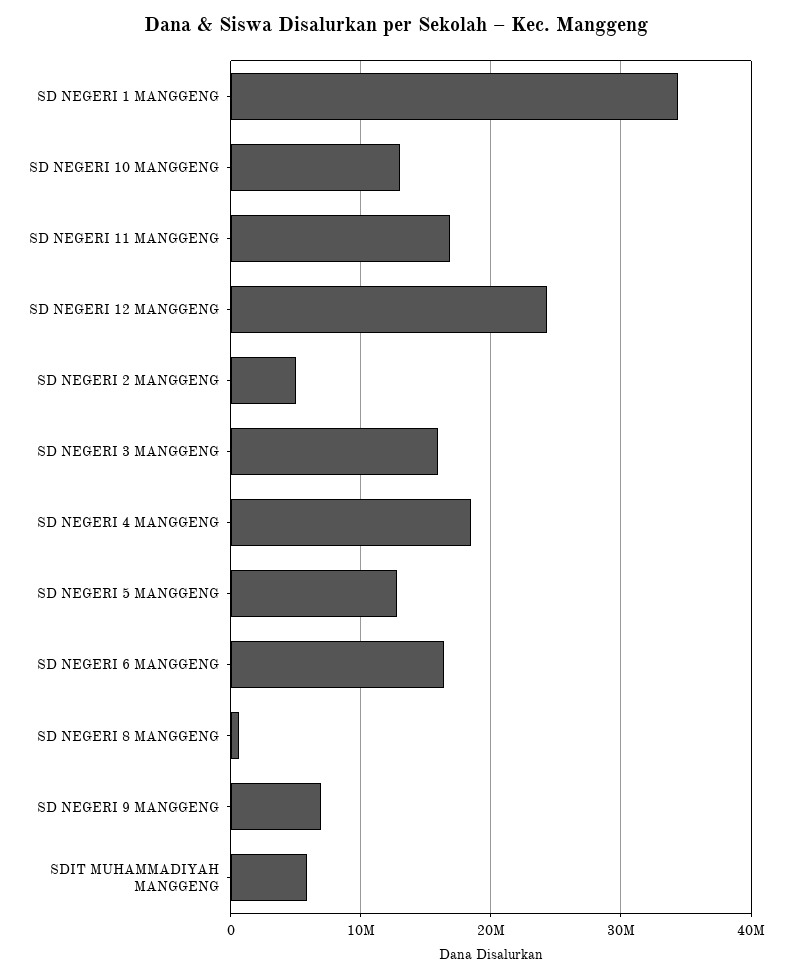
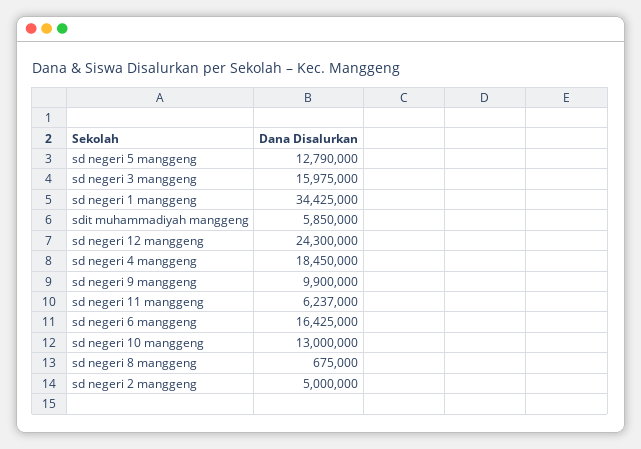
  {
    "SD NEGERI 1 MANGGENG": 34425000,
    "SD NEGERI 10 MANGGENG": 13000000,
-   "SD NEGERI 11 MANGGENG": 17000000,
+   "SD NEGERI 11 MANGGENG": 6237000,
    "SD NEGERI 12 MANGGENG": 24300000,
    "SD NEGERI 2 MANGGENG": 5000000,
    "SD NEGERI 3 MANGGENG": 15975000,
    "SD NEGERI 4 MANGGENG": 18450000,
    "SD NEGERI 5 MANGGENG": 12790000,
    "SD NEGERI 6 MANGGENG": 16425000,
    "SD NEGERI 8 MANGGENG": 675000,
-   "SD NEGERI 9 MANGGENG": 7000000,
+   "SD NEGERI 9 MANGGENG": 9900000,
    "SDIT MUHAMMADIYAH MANGGENG": 5850000
  }

